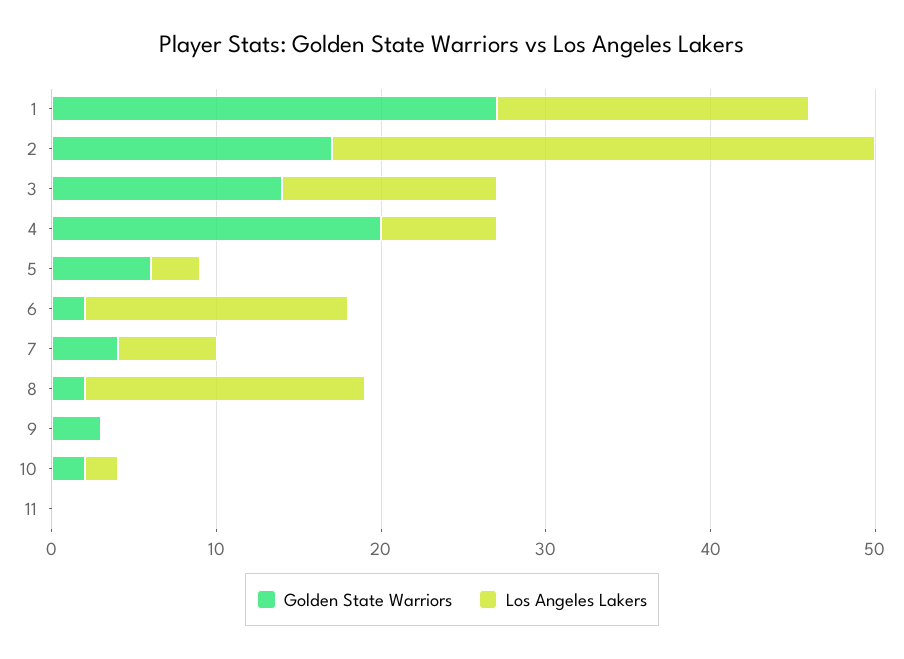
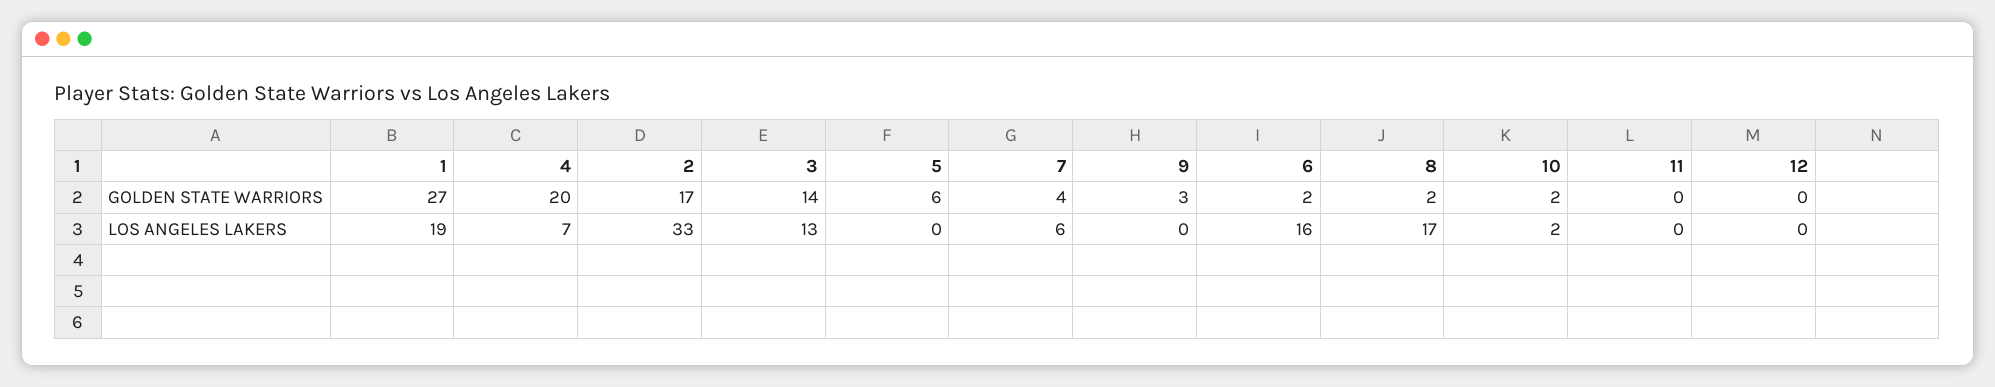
  {
    "Golden State Warriors": {
      "1": 27,
      "2": 17,
      "3": 14,
      "4": 20,
      "5": 6,
      "6": 2,
      "7": 4,
      "8": 2,
      "9": 3,
      "10": 2,
-     "11": 0
+     "11": 0,
+     "12": 0
    },
    "Los Angeles Lakers": {
      "1": 19,
      "2": 33,
      "3": 13,
      "4": 7,
-     "5": 3,
+     "5": 0,
      "6": 16,
      "7": 6,
      "8": 17,
      "9": 0,
      "10": 2,
-     "11": 0
+     "11": 0,
+     "12": 0
    }
  }

